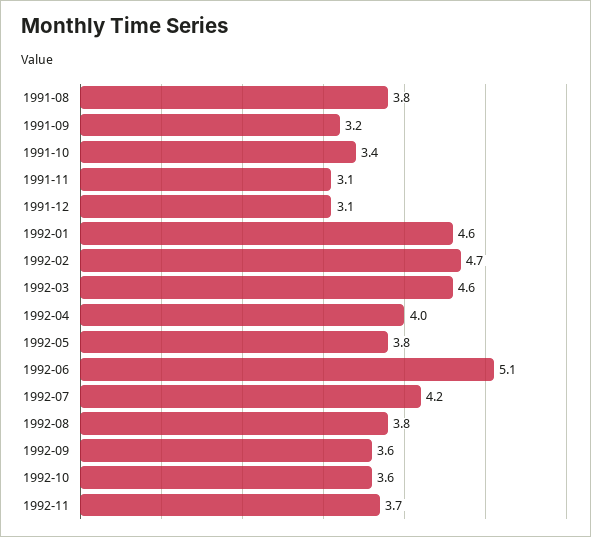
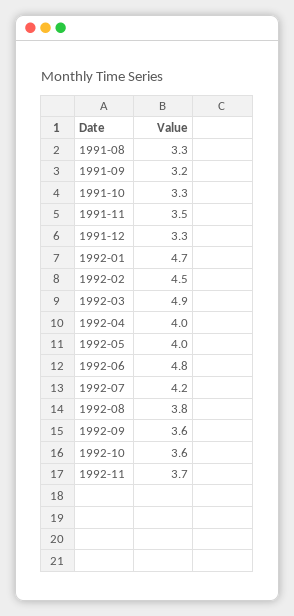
  {
-   "1991-08": 3.8,
+   "1991-08": 3.3,
    "1991-09": 3.2,
-   "1991-10": 3.4,
+   "1991-10": 3.3,
-   "1991-11": 3.1,
+   "1991-11": 3.5,
-   "1991-12": 3.1,
+   "1991-12": 3.3,
-   "1992-01": 4.6,
+   "1992-01": 4.7,
-   "1992-02": 4.7,
+   "1992-02": 4.5,
-   "1992-03": 4.6,
+   "1992-03": 4.9,
    "1992-04": 4,
-   "1992-05": 3.8,
+   "1992-05": 4,
-   "1992-06": 5.1,
+   "1992-06": 4.8,
    "1992-07": 4.2,
    "1992-08": 3.8,
    "1992-09": 3.6,
    "1992-10": 3.6,
    "1992-11": 3.7
  }

